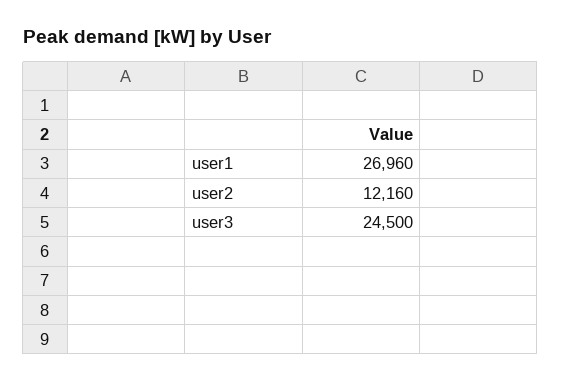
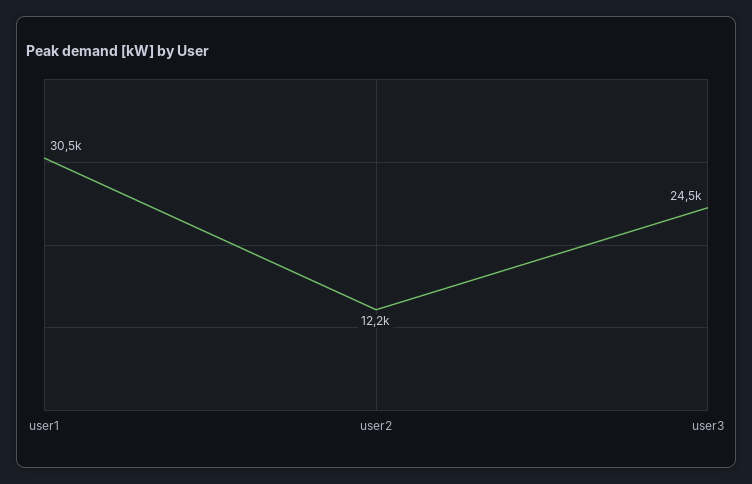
  {
-   "user1": 26960,
+   "user1": 30500,
    "user2": 12160,
    "user3": 24500
  }

